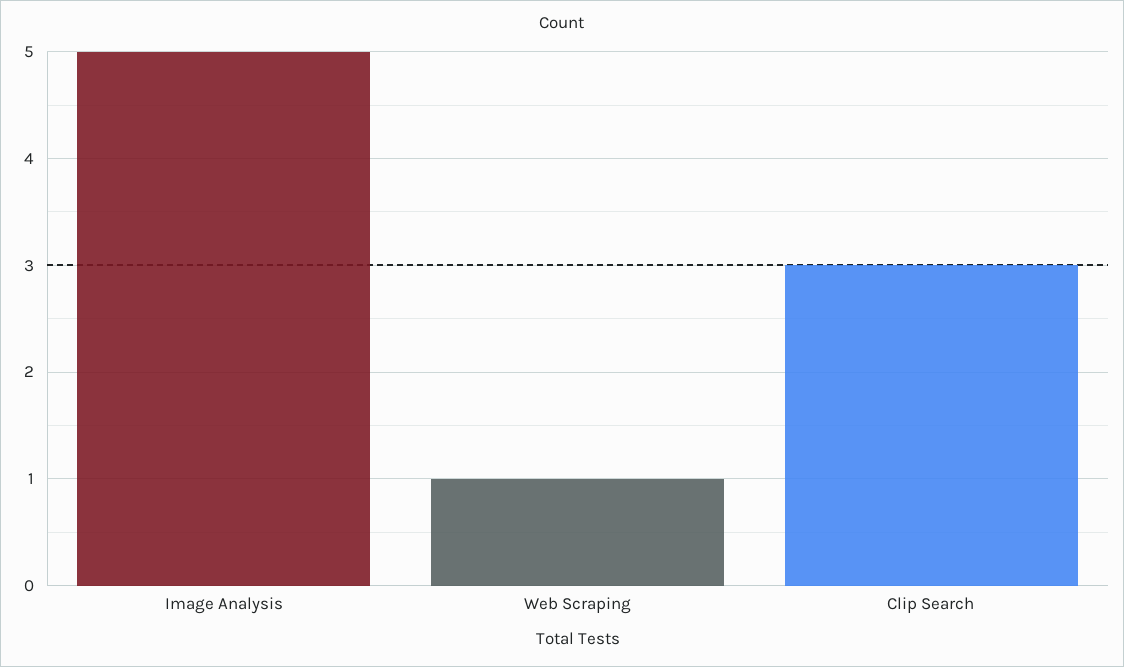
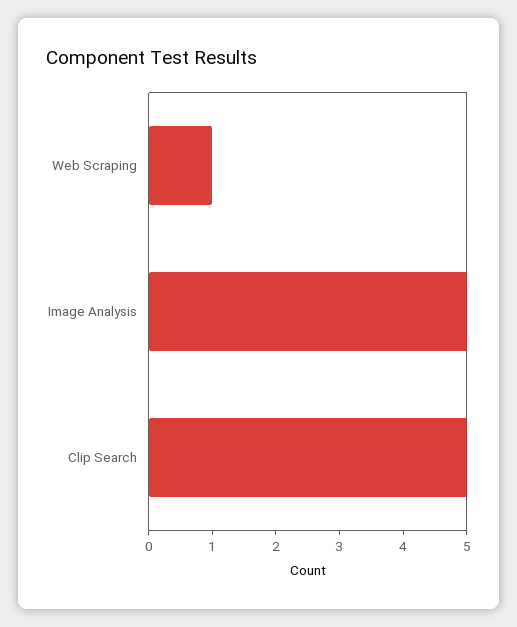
  {
    "Image Analysis": 5,
    "Web Scraping": 1,
-   "Clip Search": 3
+   "Clip Search": 5
  }

